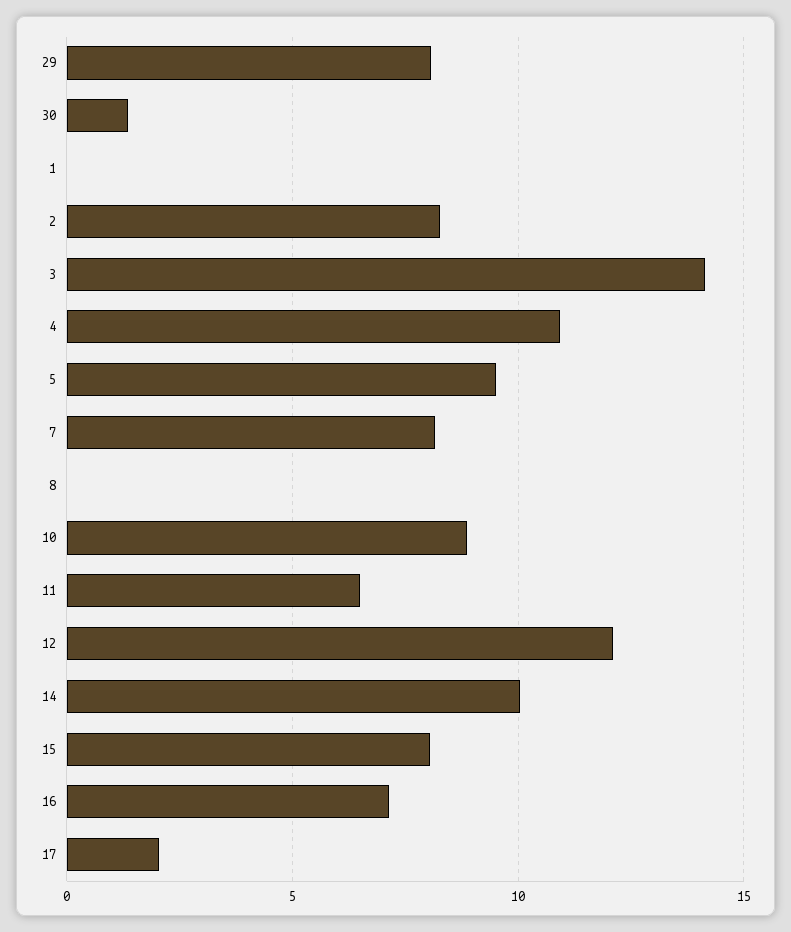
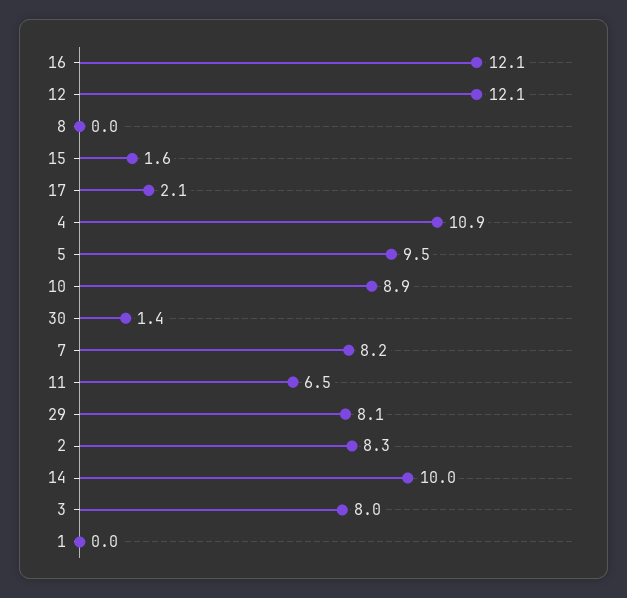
  {
    "29": 8.1,
    "30": 1.4,
    "1": 0,
    "2": 8.3,
-   "3": 14,
+   "3": 8,
    "4": 10.9,
    "5": 9.5,
    "7": 8.2,
    "8": 0,
    "10": 8.9,
    "11": 6.5,
    "12": 12.1,
    "14": 10,
-   "15": 8,
+   "15": 1.6,
-   "16": 7,
+   "16": 12.1,
    "17": 2.1
  }

